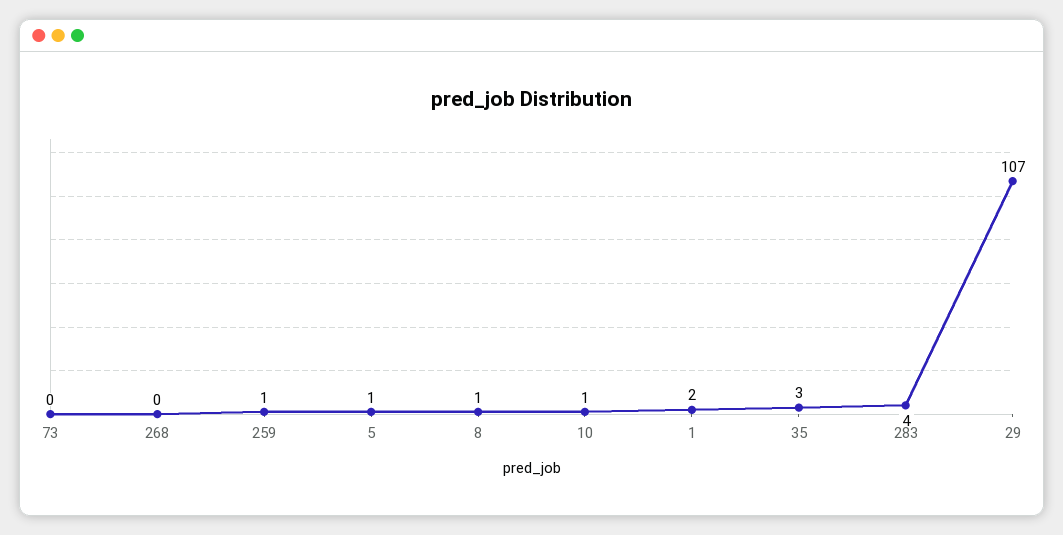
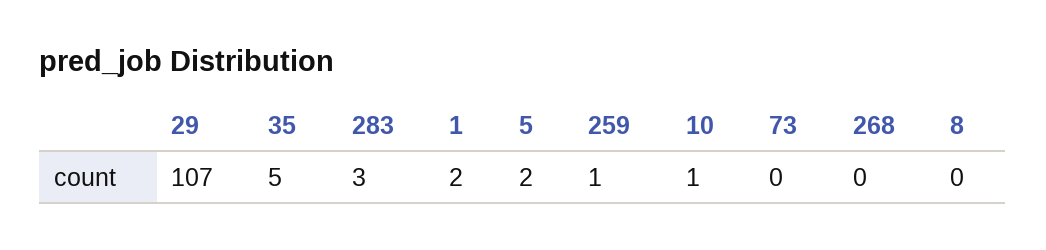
  {
    "73": 0,
    "268": 0,
    "259": 1,
-   "5": 1,
+   "5": 2,
-   "8": 1,
+   "8": 0,
    "10": 1,
    "1": 2,
-   "35": 3,
+   "35": 5,
-   "283": 4,
+   "283": 3,
    "29": 107
  }

